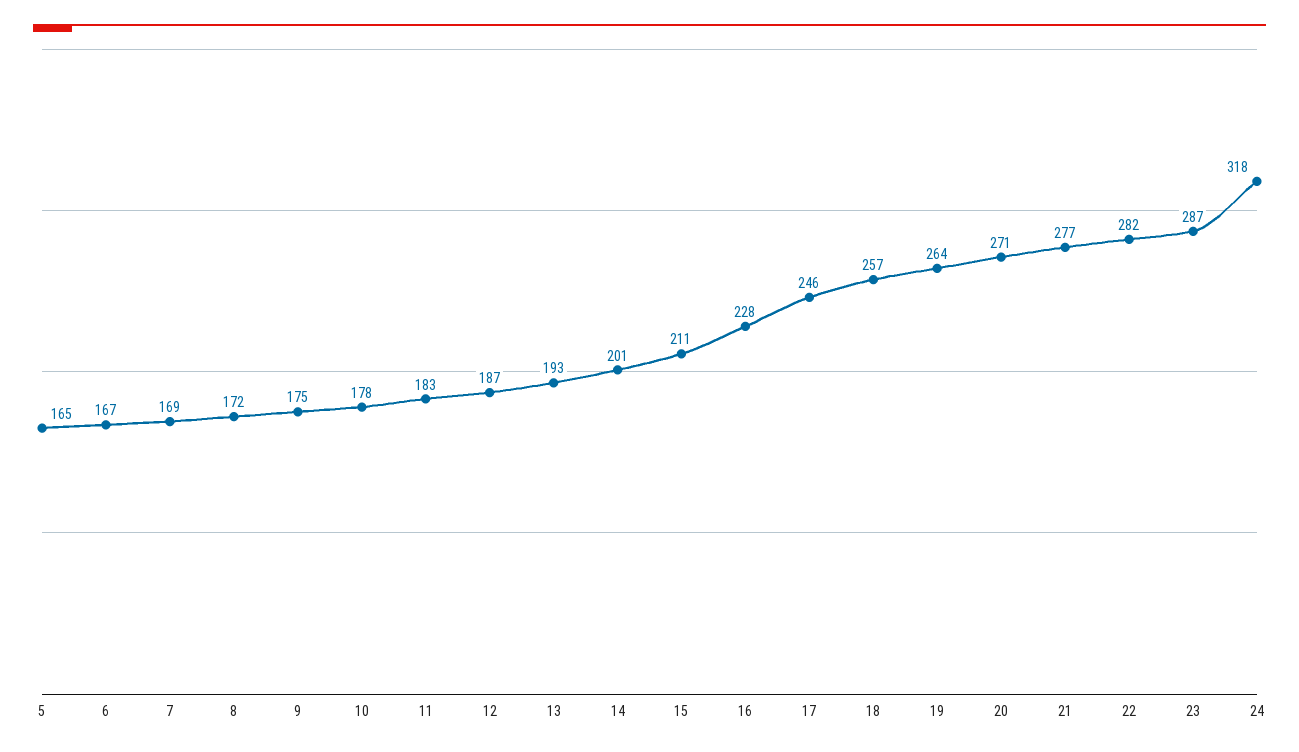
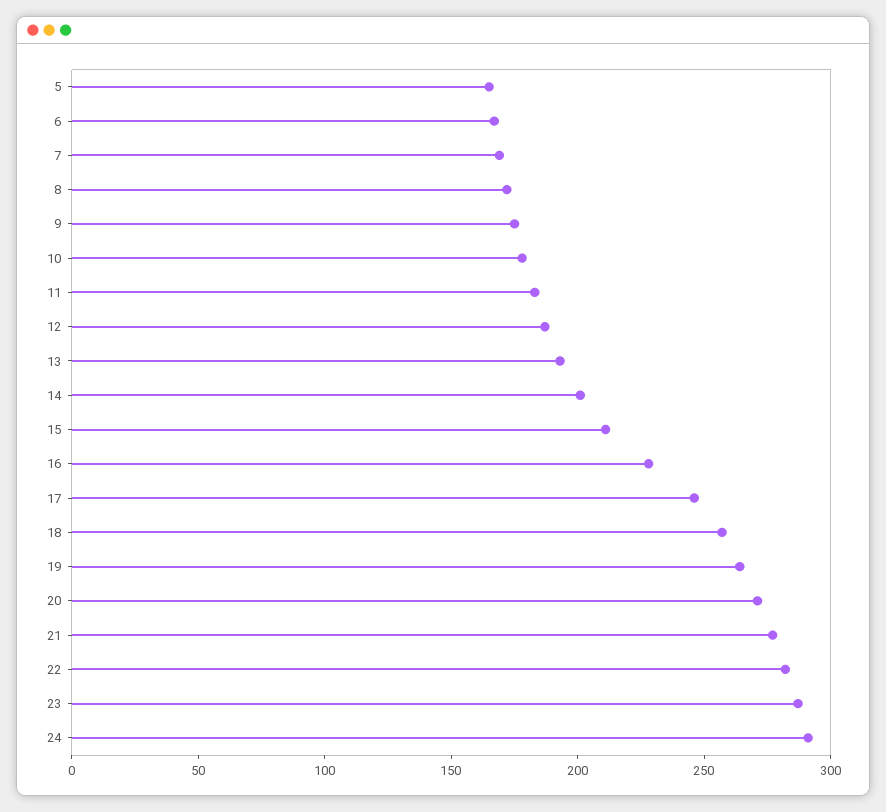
  {
    "5": 165,
    "6": 167,
    "7": 169,
    "8": 172,
    "9": 175,
    "10": 178,
    "11": 183,
    "12": 187,
    "13": 193,
    "14": 201,
    "15": 211,
    "16": 228,
    "17": 246,
    "18": 257,
    "19": 264,
    "20": 271,
    "21": 277,
    "22": 282,
    "23": 287,
-   "24": 318
+   "24": 290
  }

